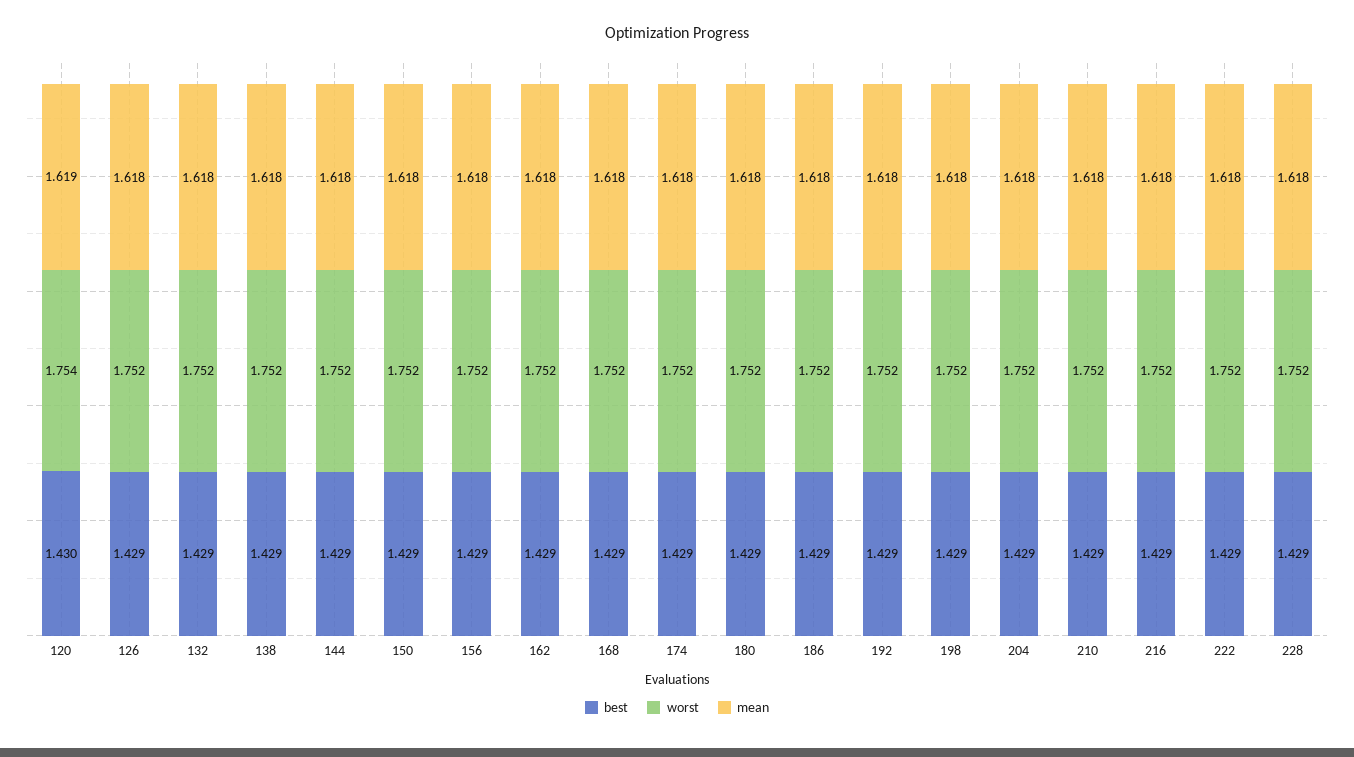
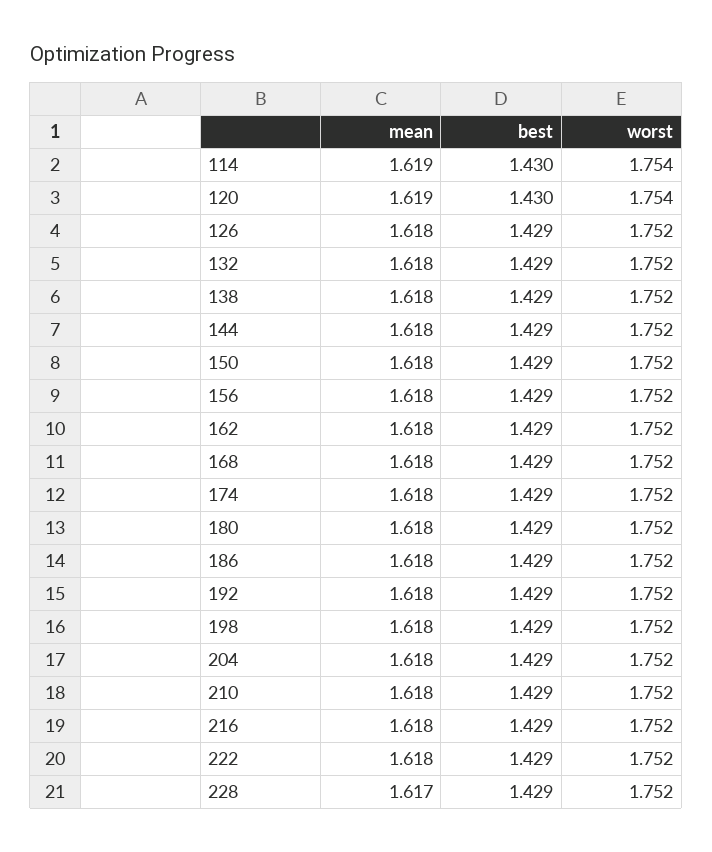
  {
    "best": {
      "120": 1.43,
      "126": 1.429,
      "132": 1.429,
      "138": 1.429,
      "144": 1.429,
      "150": 1.429,
      "156": 1.429,
      "162": 1.429,
      "168": 1.429,
      "174": 1.429,
      "180": 1.429,
      "186": 1.429,
      "192": 1.429,
      "198": 1.429,
      "204": 1.429,
      "210": 1.429,
      "216": 1.429,
      "222": 1.429,
-     "228": 1.429
+     "228": 1.429,
+     "114": 1.43
    },
    "worst": {
      "120": 1.754,
      "126": 1.752,
      "132": 1.752,
      "138": 1.752,
      "144": 1.752,
      "150": 1.752,
      "156": 1.752,
      "162": 1.752,
      "168": 1.752,
      "174": 1.752,
      "180": 1.752,
      "186": 1.752,
      "192": 1.752,
      "198": 1.752,
      "204": 1.752,
      "210": 1.752,
      "216": 1.752,
      "222": 1.752,
-     "228": 1.752
+     "228": 1.752,
+     "114": 1.754
    },
    "mean": {
      "120": 1.619,
      "126": 1.618,
      "132": 1.618,
      "138": 1.618,
      "144": 1.618,
      "150": 1.618,
      "156": 1.618,
      "162": 1.618,
      "168": 1.618,
      "174": 1.618,
      "180": 1.618,
      "186": 1.618,
      "192": 1.618,
      "198": 1.618,
      "204": 1.618,
      "210": 1.618,
      "216": 1.618,
      "222": 1.618,
-     "228": 1.618
+     "228": 1.617,
+     "114": 1.619
    }
  }

